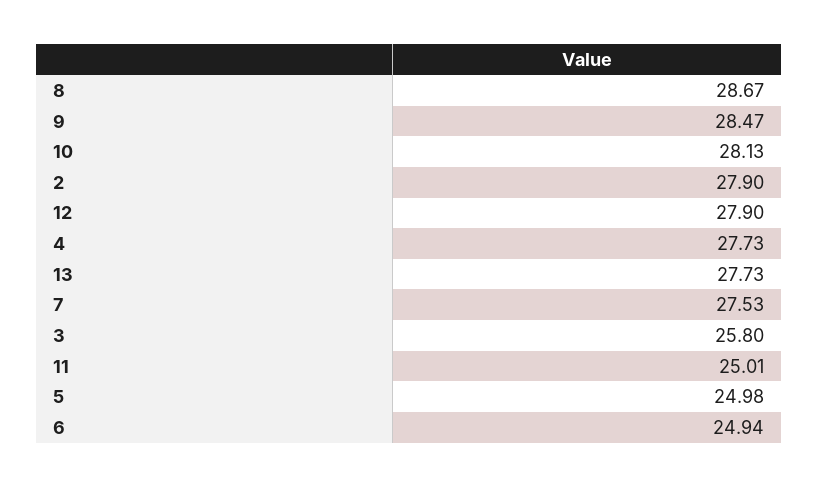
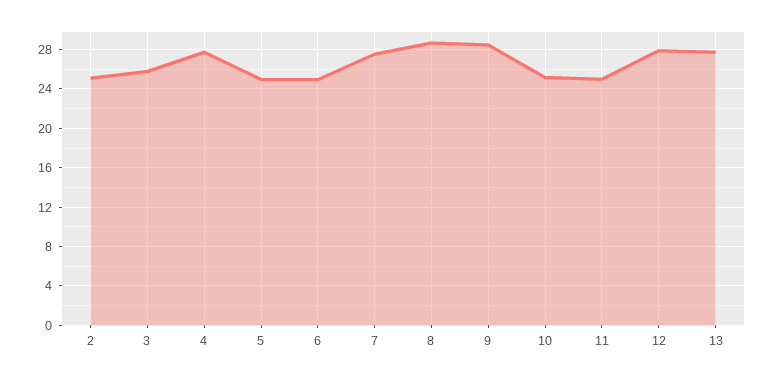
  {
    "8": 28.67,
    "9": 28.47,
-   "10": 28.13,
+   "10": 25,
-   "2": 27.9,
+   "2": 25,
    "12": 27.9,
    "4": 27.73,
    "13": 27.73,
    "7": 27.53,
    "3": 25.8,
    "11": 25.01,
    "5": 24.98,
    "6": 24.94
  }

